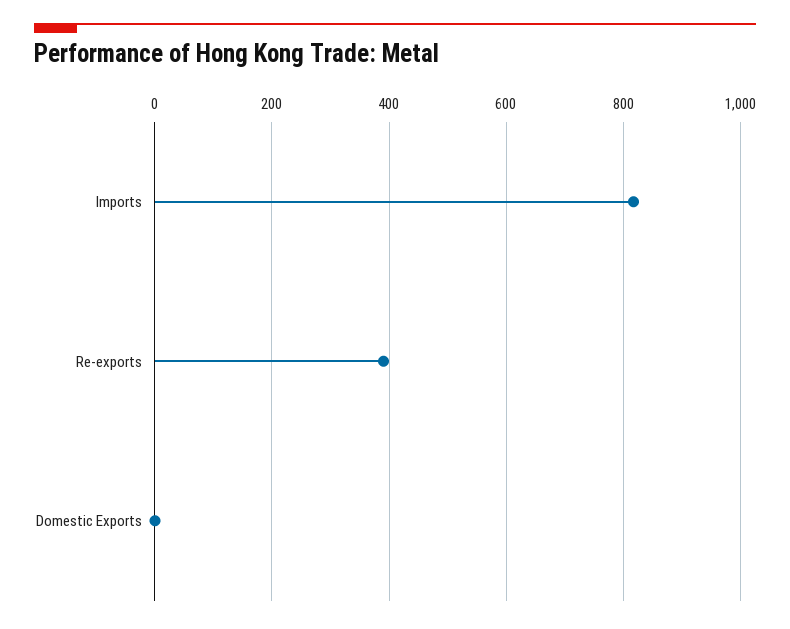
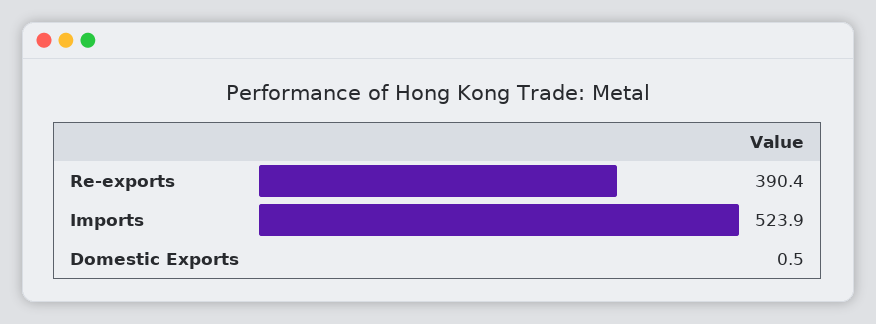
  {
-   "Imports": 820,
+   "Imports": 523.9,
    "Re-exports": 390.4,
    "Domestic Exports": 0.5
  }

